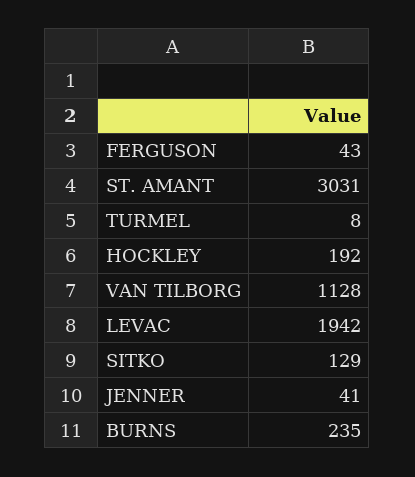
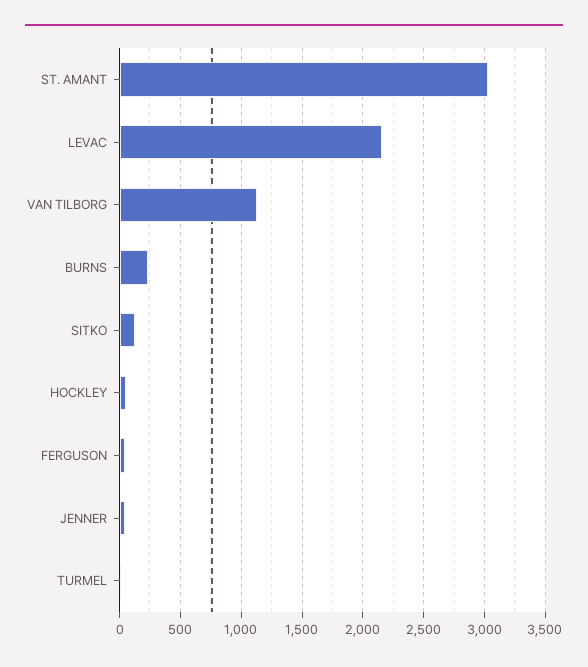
  {
    "FERGUSON": 43,
    "ST. AMANT": 3031,
    "TURMEL": 8,
-   "HOCKLEY": 192,
+   "HOCKLEY": 50,
    "VAN TILBORG": 1128,
-   "LEVAC": 1942,
+   "LEVAC": 2150,
    "SITKO": 129,
    "JENNER": 41,
    "BURNS": 235
  }

